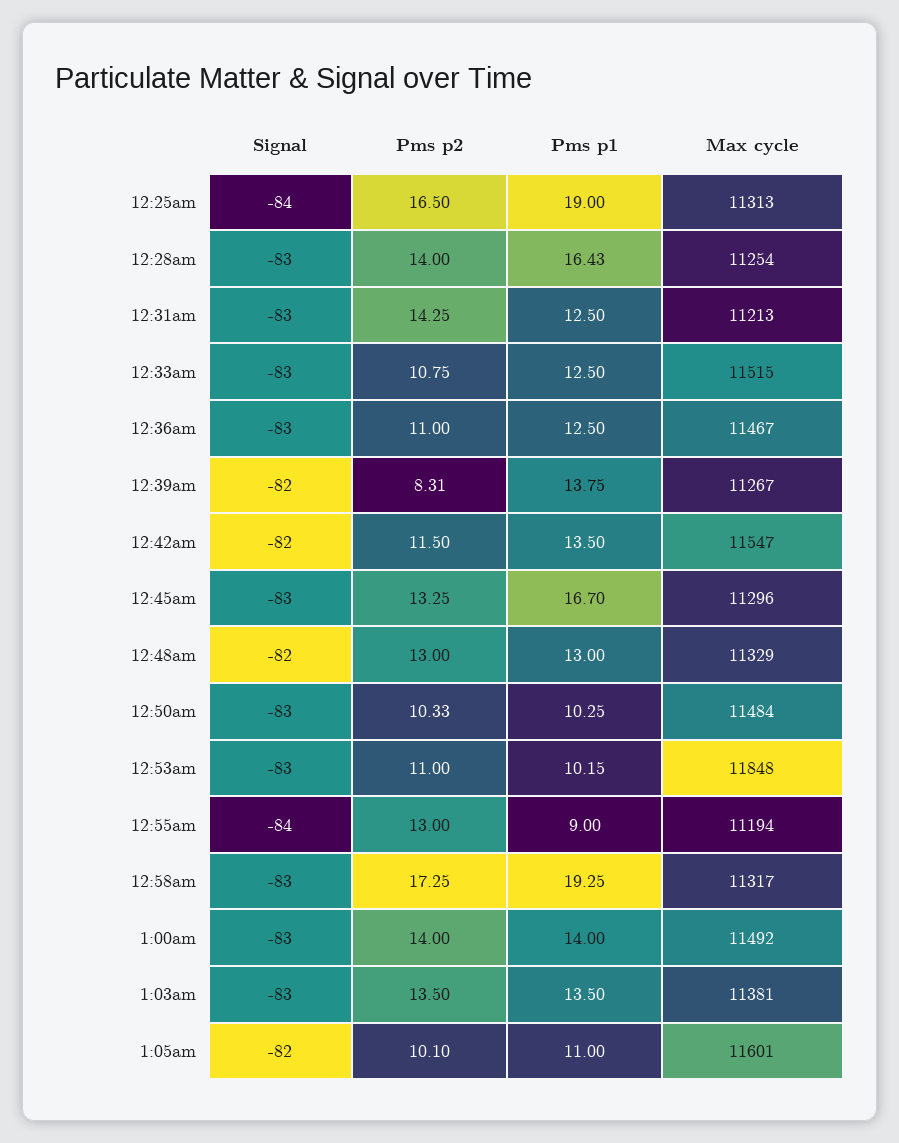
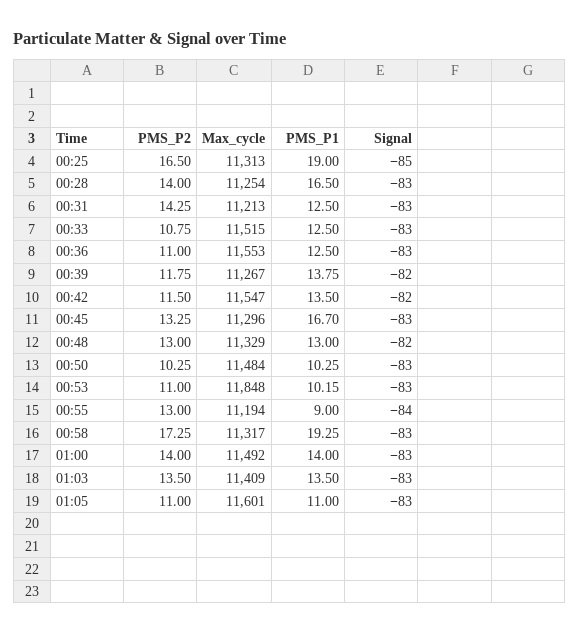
  {
    "Signal": {
-     "12:25am": -84,
+     "12:25am": -85,
      "12:28am": -83,
      "12:31am": -83,
      "12:33am": -83,
      "12:36am": -83,
      "12:39am": -82,
      "12:42am": -82,
      "12:45am": -83,
      "12:48am": -82,
      "12:50am": -83,
      "12:53am": -83,
      "12:55am": -84,
      "12:58am": -83,
      "1:00am": -83,
      "1:03am": -83,
-     "1:05am": -82
+     "1:05am": -83
    },
    "Pms p2": {
      "12:25am": 16.5,
      "12:28am": 14,
      "12:31am": 14.25,
      "12:33am": 10.75,
      "12:36am": 11,
-     "12:39am": 8.31,
+     "12:39am": 11.75,
      "12:42am": 11.5,
      "12:45am": 13.25,
      "12:48am": 13,
-     "12:50am": 10.33,
+     "12:50am": 10.25,
      "12:53am": 11,
      "12:55am": 13,
      "12:58am": 17.25,
      "1:00am": 14,
      "1:03am": 13.5,
-     "1:05am": 10.1
+     "1:05am": 11
    },
    "Pms p1": {
      "12:25am": 19,
-     "12:28am": 16.43,
+     "12:28am": 16.5,
      "12:31am": 12.5,
      "12:33am": 12.5,
      "12:36am": 12.5,
      "12:39am": 13.75,
      "12:42am": 13.5,
      "12:45am": 16.7,
      "12:48am": 13,
      "12:50am": 10.25,
      "12:53am": 10.15,
      "12:55am": 9,
      "12:58am": 19.25,
      "1:00am": 14,
      "1:03am": 13.5,
      "1:05am": 11
    },
    "Max cycle": {
      "12:25am": 11313,
      "12:28am": 11254,
      "12:31am": 11213,
      "12:33am": 11515,
-     "12:36am": 11467,
+     "12:36am": 11553,
      "12:39am": 11267,
      "12:42am": 11547,
      "12:45am": 11296,
      "12:48am": 11329,
      "12:50am": 11484,
      "12:53am": 11848,
      "12:55am": 11194,
      "12:58am": 11317,
      "1:00am": 11492,
-     "1:03am": 11381,
+     "1:03am": 11409,
      "1:05am": 11601
    }
  }

